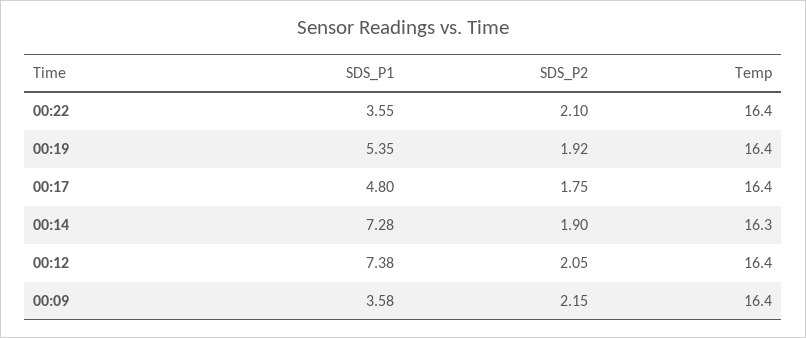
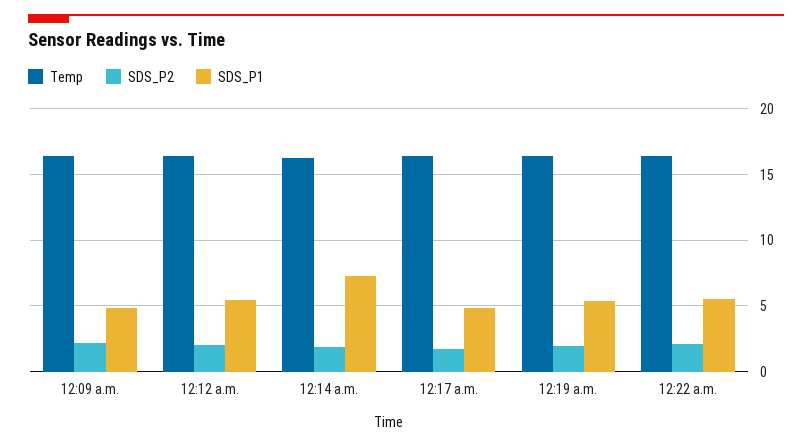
  {
    "SDS_P1": {
-     "00:22": 3.55,
+     "00:22": 5.5,
      "00:19": 5.35,
      "00:17": 4.8,
      "00:14": 7.28,
-     "00:12": 7.38,
+     "00:12": 5.5,
-     "00:09": 3.58
+     "00:09": 5
    },
    "SDS_P2": {
      "00:22": 2.1,
      "00:19": 1.92,
      "00:17": 1.75,
      "00:14": 1.9,
      "00:12": 2.05,
      "00:09": 2.15
    },
    "Temp": {
      "00:22": 16.4,
      "00:19": 16.4,
      "00:17": 16.4,
      "00:14": 16.3,
      "00:12": 16.4,
      "00:09": 16.4
    }
  }

